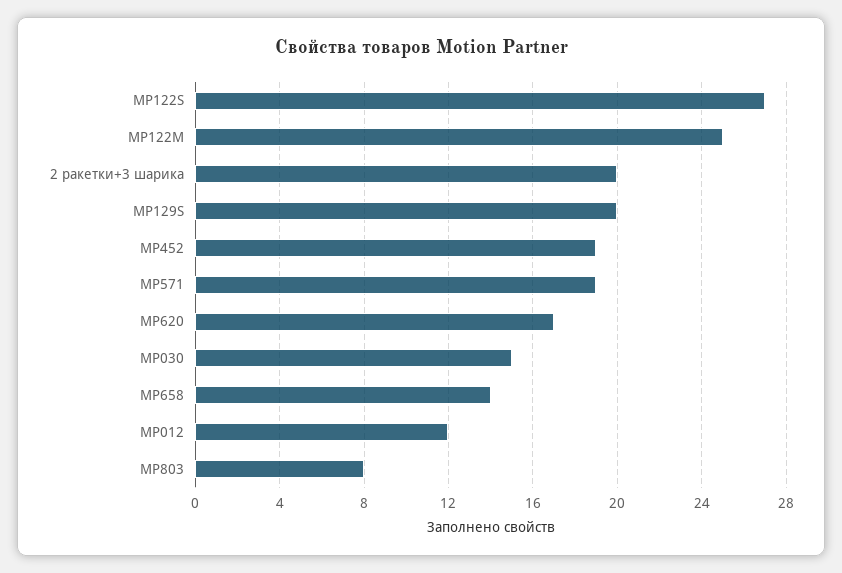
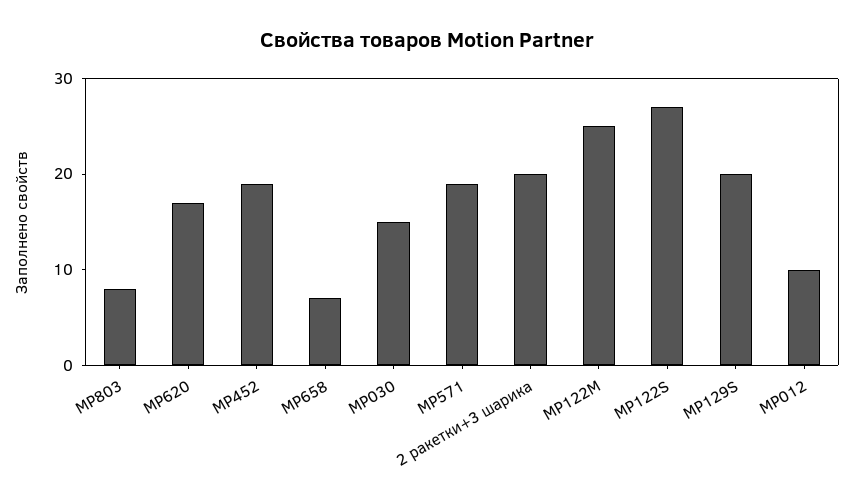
  {
    "MP122S": 27,
    "MP122M": 25,
    "2 ракетки+3 шарика": 20,
    "MP129S": 20,
    "MP452": 19,
    "MP571": 19,
    "MP620": 17,
    "MP030": 15,
-   "MP658": 14,
+   "MP658": 7,
-   "MP012": 12,
+   "MP012": 10,
    "MP803": 8
  }

